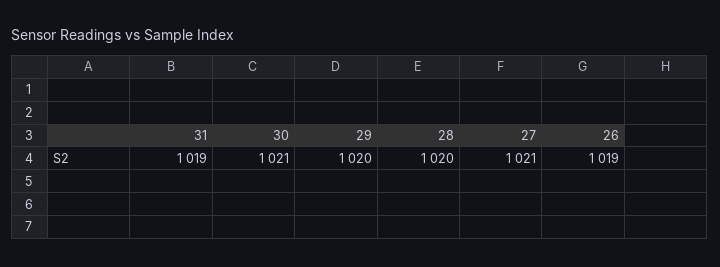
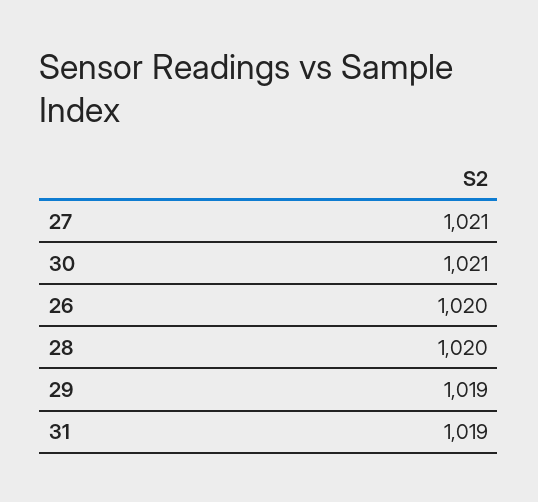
  {
    "31": 1019,
    "30": 1021,
-   "29": 1020,
+   "29": 1019,
    "28": 1020,
    "27": 1021,
-   "26": 1019
+   "26": 1020
  }

